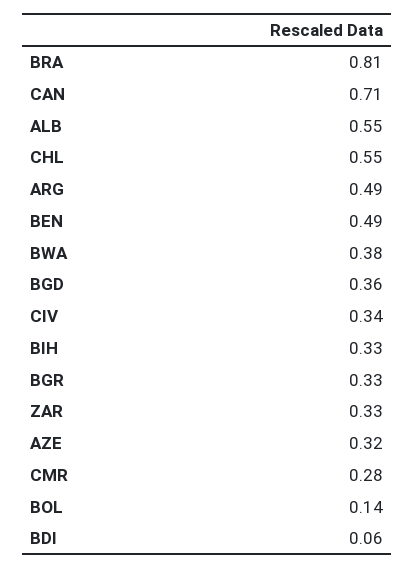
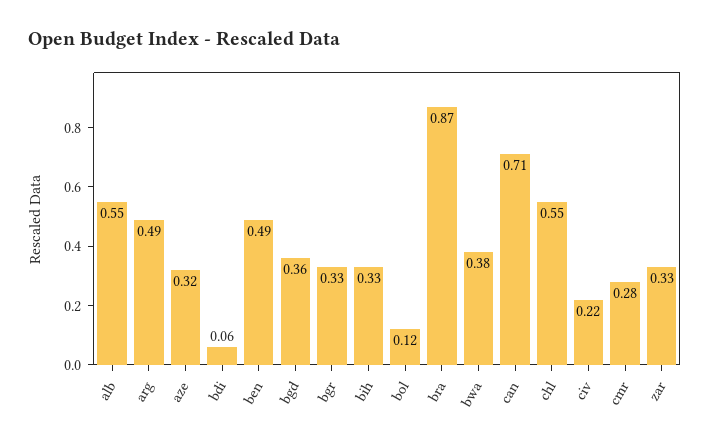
  {
-   "BRA": 0.81,
+   "BRA": 0.87,
    "CAN": 0.71,
    "ALB": 0.55,
    "CHL": 0.55,
    "ARG": 0.49,
    "BEN": 0.49,
    "BWA": 0.38,
    "BGD": 0.36,
-   "CIV": 0.34,
+   "CIV": 0.22,
    "BIH": 0.33,
    "BGR": 0.33,
    "ZAR": 0.33,
    "AZE": 0.32,
    "CMR": 0.28,
-   "BOL": 0.14,
+   "BOL": 0.12,
    "BDI": 0.06
  }

